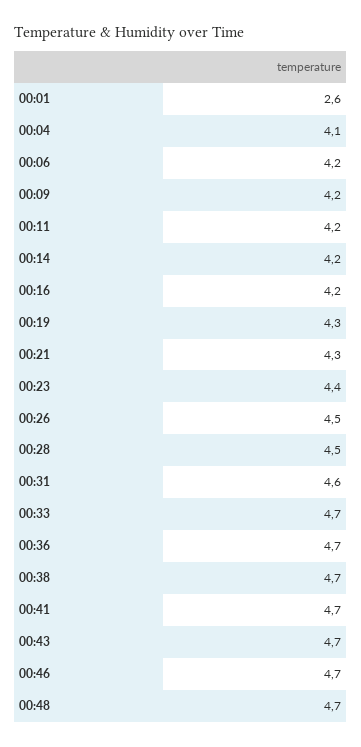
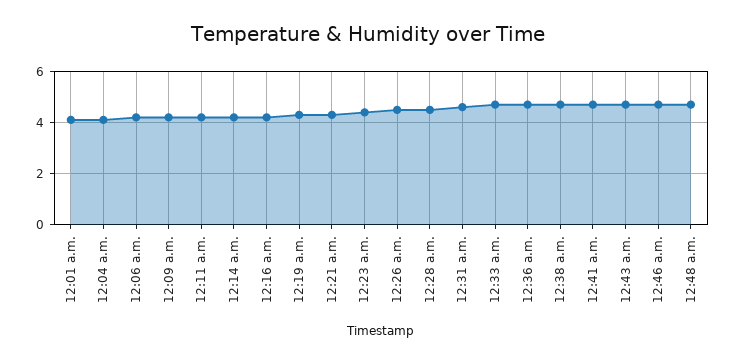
  {
-   "00:01": 2.6,
+   "00:01": 4,
    "00:04": 4.1,
    "00:06": 4.2,
    "00:09": 4.2,
    "00:11": 4.2,
    "00:14": 4.2,
    "00:16": 4.2,
    "00:19": 4.3,
    "00:21": 4.3,
    "00:23": 4.4,
    "00:26": 4.5,
    "00:28": 4.5,
    "00:31": 4.6,
    "00:33": 4.7,
    "00:36": 4.7,
    "00:38": 4.7,
    "00:41": 4.7,
    "00:43": 4.7,
    "00:46": 4.7,
    "00:48": 4.7
  }

